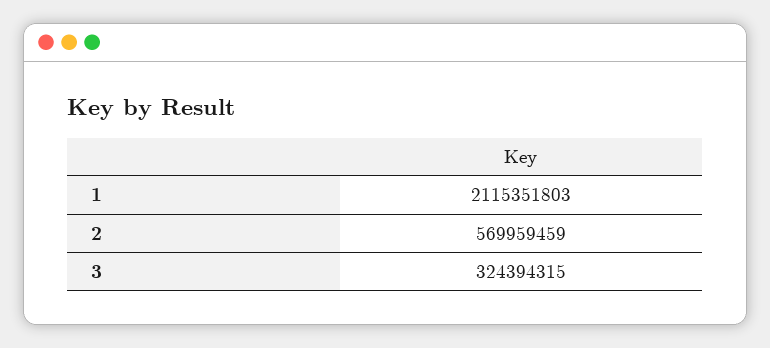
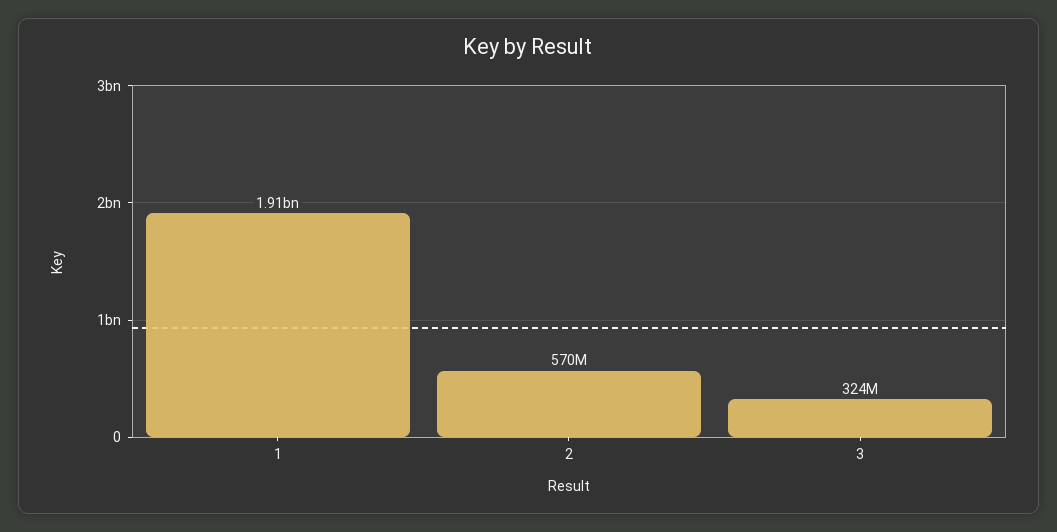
  {
-   "1": 2115351803,
+   "1": 1910000000,
    "2": 569959459,
    "3": 324394315
  }

